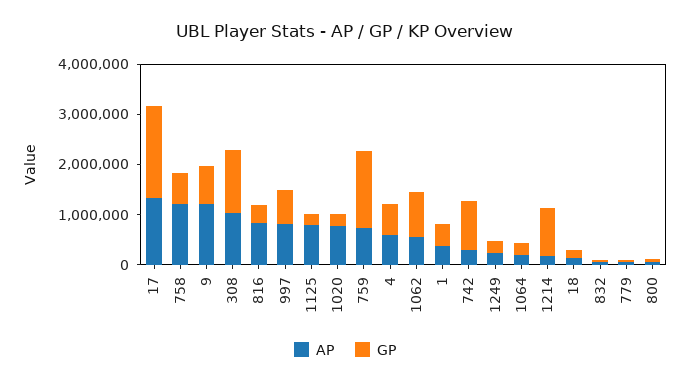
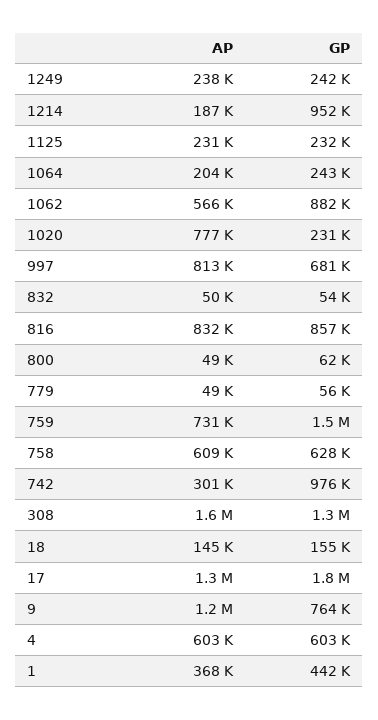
  {
    "AP": {
      "17": 1300000,
-     "758": 1200000,
+     "758": 609000,
      "9": 1200000,
-     "308": 1000000,
+     "308": 1600000,
      "816": 832000,
      "997": 813000,
-     "1125": 800000,
+     "1125": 231000,
      "1020": 777000,
      "759": 731000,
      "4": 603000,
      "1062": 566000,
      "1": 368000,
      "742": 301000,
      "1249": 238000,
      "1064": 204000,
      "1214": 187000,
      "18": 145000,
      "832": 50000,
      "779": 49000,
      "800": 49000
    },
    "GP": {
      "17": 1800000,
      "758": 628000,
      "9": 764000,
      "308": 1300000,
-     "816": 400000,
+     "816": 857000,
      "997": 681000,
      "1125": 232000,
      "1020": 231000,
      "759": 1500000,
      "4": 603000,
      "1062": 882000,
      "1": 442000,
      "742": 976000,
      "1249": 242000,
      "1064": 243000,
      "1214": 952000,
      "18": 155000,
      "832": 54000,
      "779": 56000,
      "800": 62000
    }
  }

